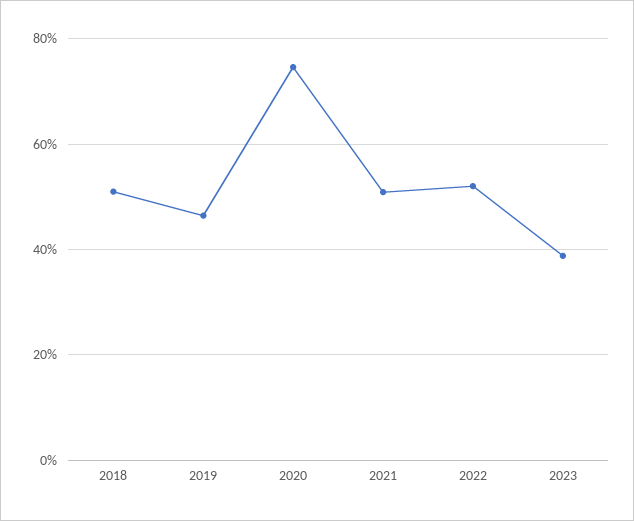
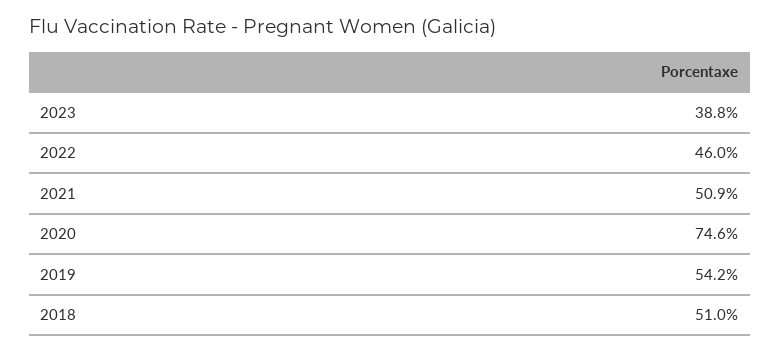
  {
    "2018": 51,
-   "2019": 46,
+   "2019": 54.2,
    "2020": 74.6,
    "2021": 50.9,
-   "2022": 52,
+   "2022": 46,
    "2023": 38.8
  }

